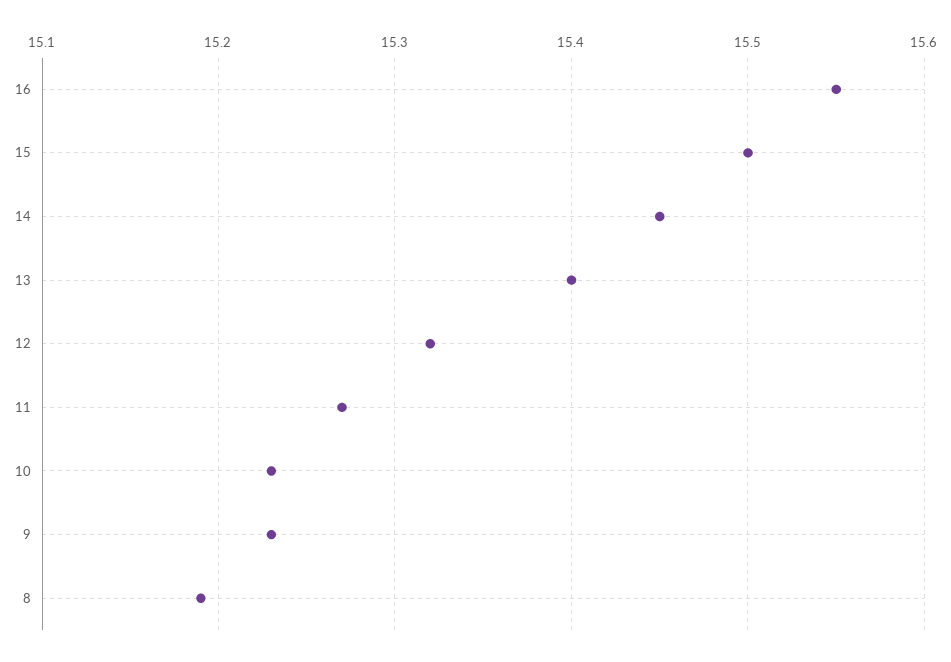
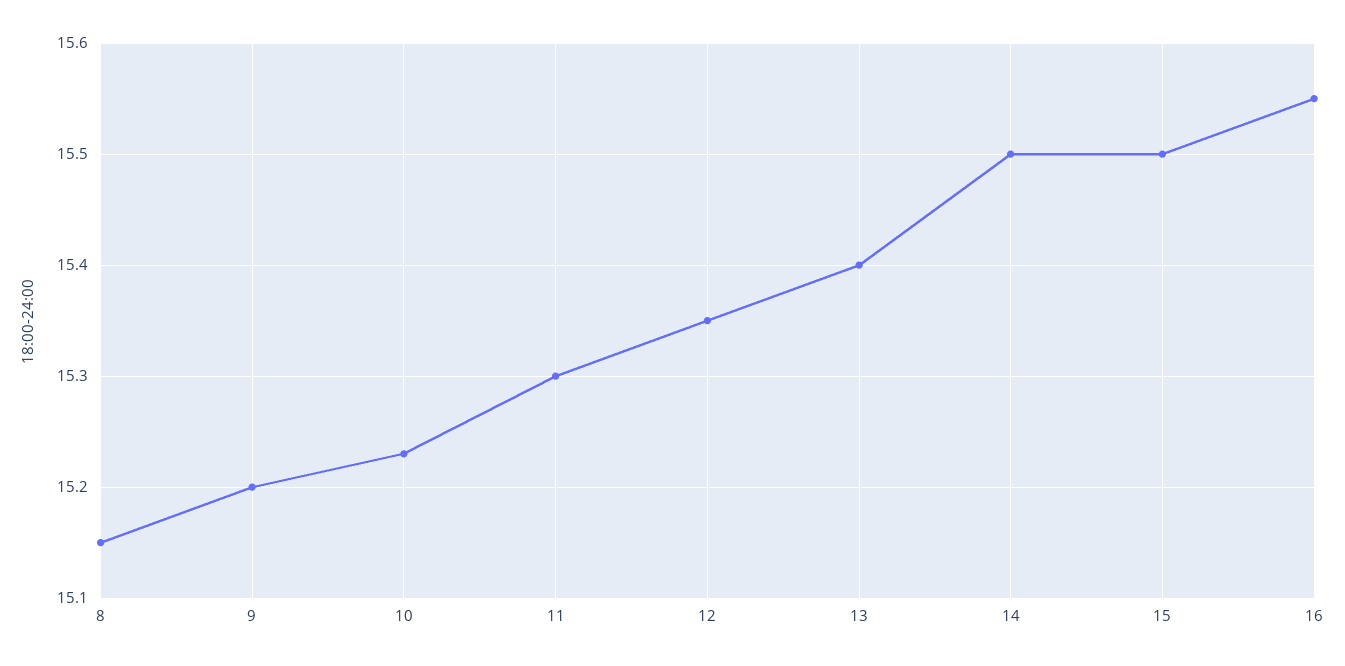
  {
    "16": 15.55,
    "15": 15.5,
-   "14": 15.45,
+   "14": 15.5,
    "13": 15.4,
-   "12": 15.32,
+   "12": 15.35,
-   "11": 15.27,
+   "11": 15.3,
    "10": 15.23,
-   "9": 15.23,
+   "9": 15.2,
-   "8": 15.19
+   "8": 15.15
  }

